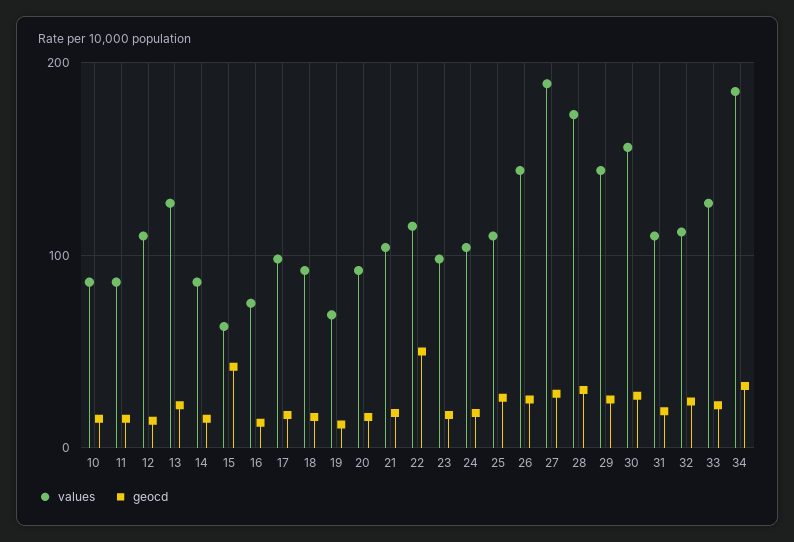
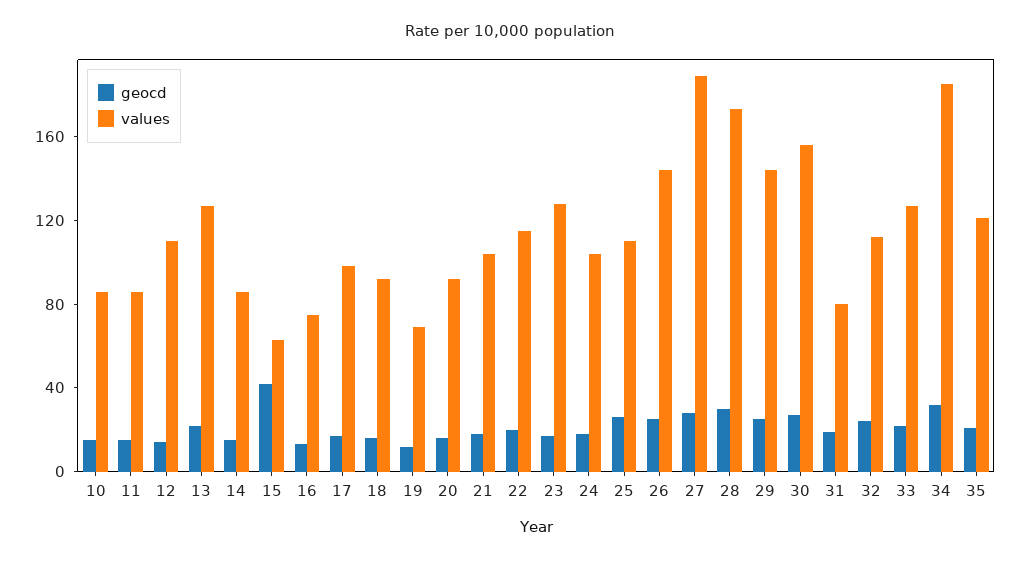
  {
    "values": {
      "10": 90,
      "11": 90,
      "12": 110,
      "13": 130,
      "14": 90,
      "15": 60,
      "16": 80,
      "17": 100,
      "18": 90,
      "19": 70,
      "20": 90,
      "21": 100,
      "22": 120,
-     "23": 100,
+     "23": 130,
      "24": 100,
      "25": 110,
      "26": 140,
      "27": 190,
      "28": 170,
      "29": 140,
      "30": 160,
-     "31": 110,
+     "31": 80,
      "32": 110,
      "33": 130,
-     "34": 190
+     "34": 190,
+     "35": 120
    },
    "geocd": {
      "10": 20,
      "11": 20,
      "12": 10,
      "13": 20,
      "14": 20,
      "15": 40,
      "16": 10,
      "17": 20,
      "18": 20,
      "19": 10,
      "20": 20,
      "21": 20,
-     "22": 50,
+     "22": 20,
      "23": 20,
      "24": 20,
      "25": 30,
      "26": 30,
      "27": 30,
      "28": 30,
      "29": 30,
      "30": 30,
      "31": 20,
      "32": 20,
      "33": 20,
-     "34": 30
+     "34": 30,
+     "35": 20
    }
  }

